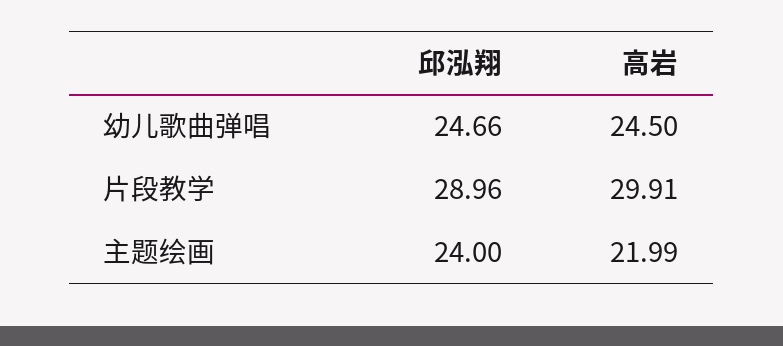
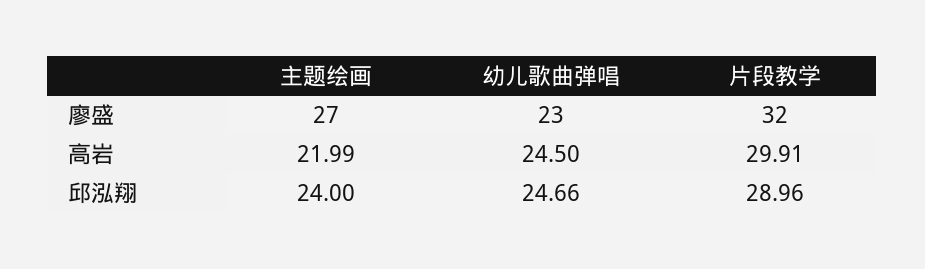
  {
    "邱泓翔": {
      "幼儿歌曲弹唱": 24.66,
      "片段教学": 28.96,
      "主题绘画": 24
    },
    "高岩": {
      "幼儿歌曲弹唱": 24.5,
      "片段教学": 29.91,
      "主题绘画": 21.99
-   }
+   },
+   "廖盛": {
+     "主题绘画": 27,
+     "幼儿歌曲弹唱": 23,
+     "片段教学": 32
+   }
  }

